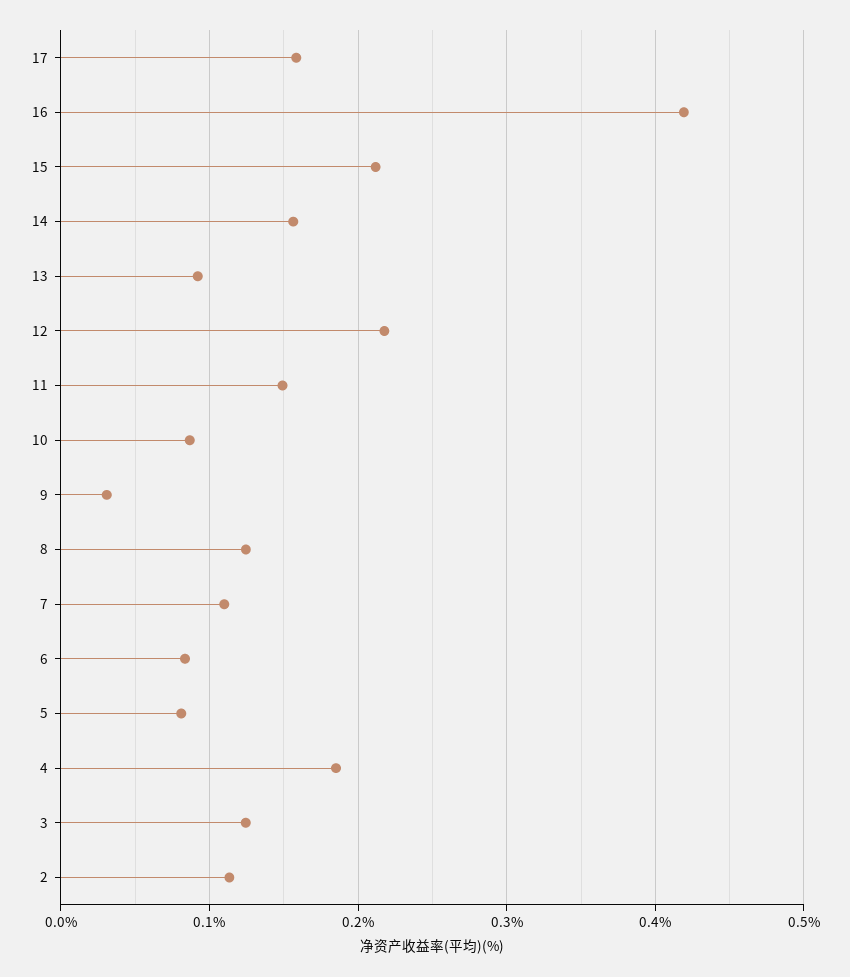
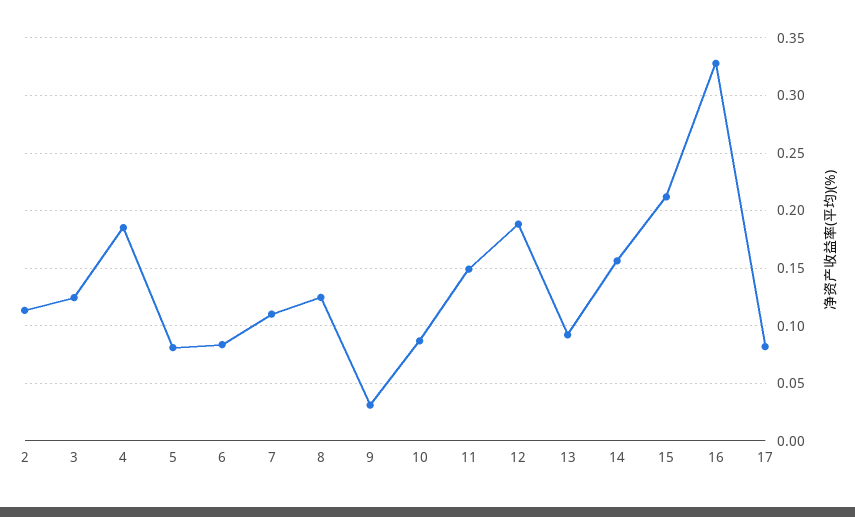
  {
-   "17": 0.16,
+   "17": 0.08,
-   "16": 0.42,
+   "16": 0.33,
    "15": 0.21,
    "14": 0.16,
    "13": 0.09,
-   "12": 0.22,
+   "12": 0.19,
    "11": 0.15,
    "10": 0.09,
    "9": 0.03,
    "8": 0.12,
    "7": 0.11,
    "6": 0.08,
    "5": 0.08,
    "4": 0.19,
    "3": 0.12,
    "2": 0.11
  }

